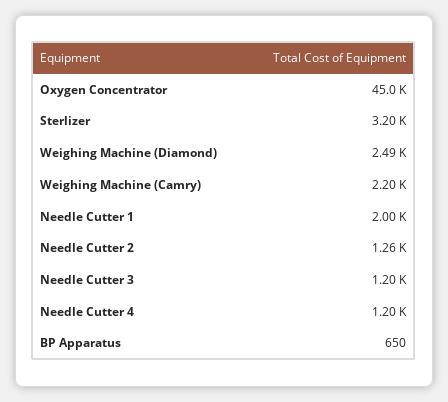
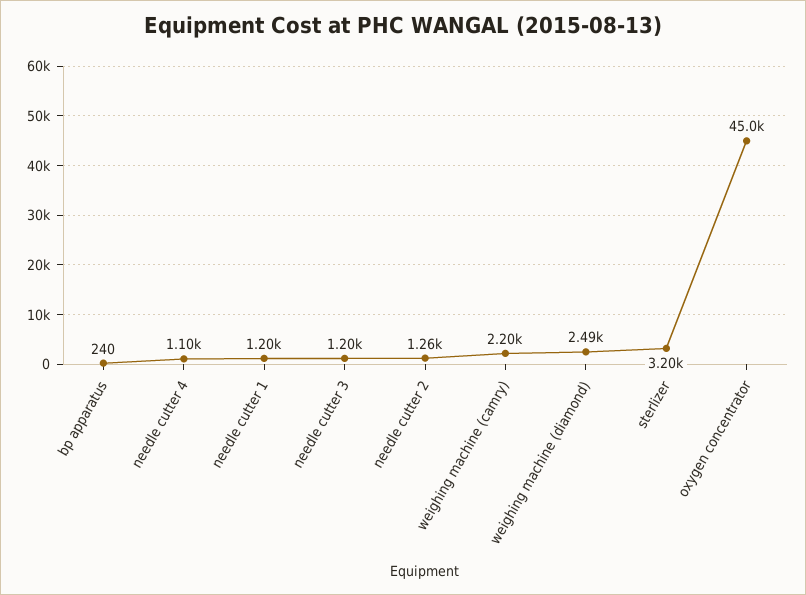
  {
    "Oxygen Concentrator": 45000,
    "Sterlizer": 3200,
    "Weighing Machine (Diamond)": 2490,
    "Weighing Machine (Camry)": 2200,
-   "Needle Cutter 1": 2000,
+   "Needle Cutter 1": 1200,
    "Needle Cutter 2": 1260,
    "Needle Cutter 3": 1200,
-   "Needle Cutter 4": 1200,
+   "Needle Cutter 4": 1100,
-   "BP Apparatus": 650
+   "BP Apparatus": 240
  }

